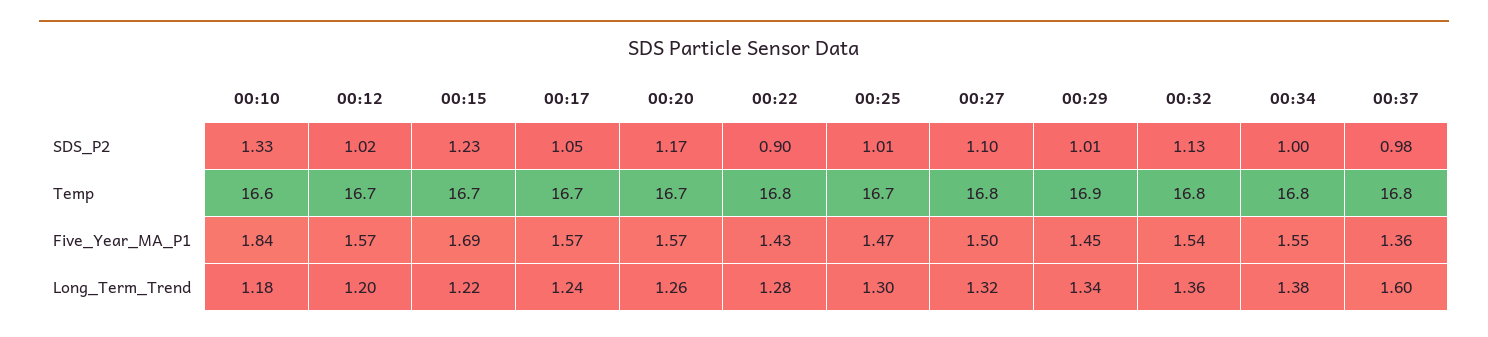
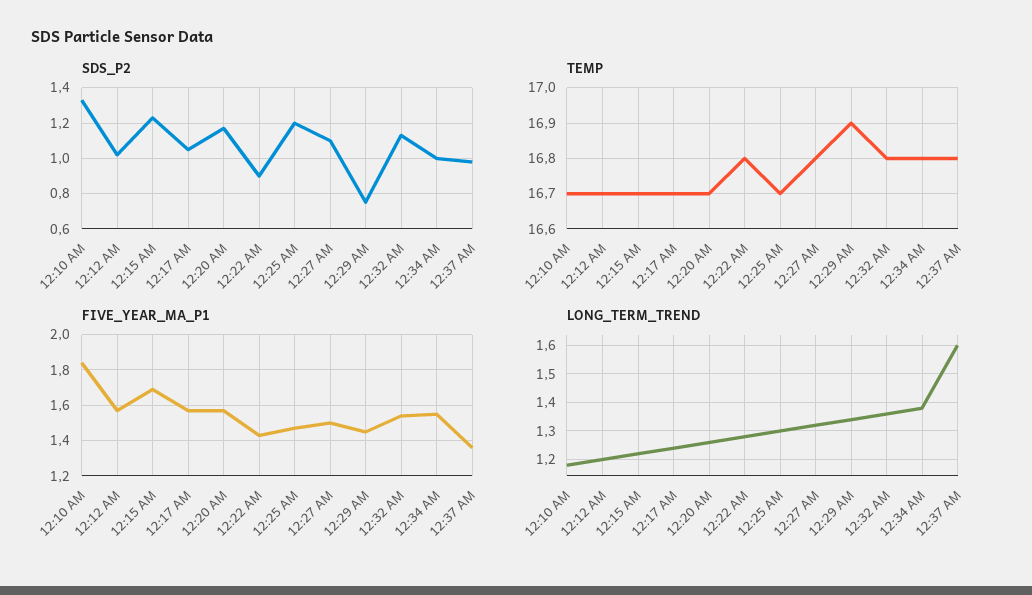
  {
    "SDS_P2": {
      "00:10": 1.33,
      "00:12": 1.02,
      "00:15": 1.23,
      "00:17": 1.05,
      "00:20": 1.17,
      "00:22": 0.9,
-     "00:25": 1.01,
+     "00:25": 1.2,
      "00:27": 1.1,
-     "00:29": 1.01,
+     "00:29": 0.75,
      "00:32": 1.13,
      "00:34": 1,
      "00:37": 0.98
    },
    "Temp": {
-     "00:10": 16.6,
+     "00:10": 16.7,
      "00:12": 16.7,
      "00:15": 16.7,
      "00:17": 16.7,
      "00:20": 16.7,
      "00:22": 16.8,
      "00:25": 16.7,
      "00:27": 16.8,
      "00:29": 16.9,
      "00:32": 16.8,
      "00:34": 16.8,
      "00:37": 16.8
    },
    "Five_Year_MA_P1": {
      "00:10": 1.84,
      "00:12": 1.57,
      "00:15": 1.69,
      "00:17": 1.57,
      "00:20": 1.57,
      "00:22": 1.43,
      "00:25": 1.47,
      "00:27": 1.5,
      "00:29": 1.45,
      "00:32": 1.54,
      "00:34": 1.55,
      "00:37": 1.36
    },
    "Long_Term_Trend": {
      "00:10": 1.18,
      "00:12": 1.2,
      "00:15": 1.22,
      "00:17": 1.24,
      "00:20": 1.26,
      "00:22": 1.28,
      "00:25": 1.3,
      "00:27": 1.32,
      "00:29": 1.34,
      "00:32": 1.36,
      "00:34": 1.38,
      "00:37": 1.6
    }
  }

